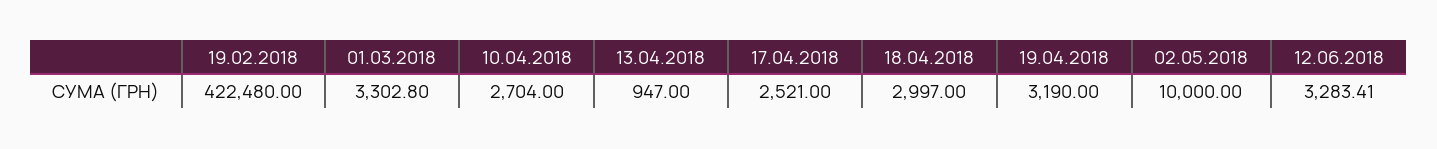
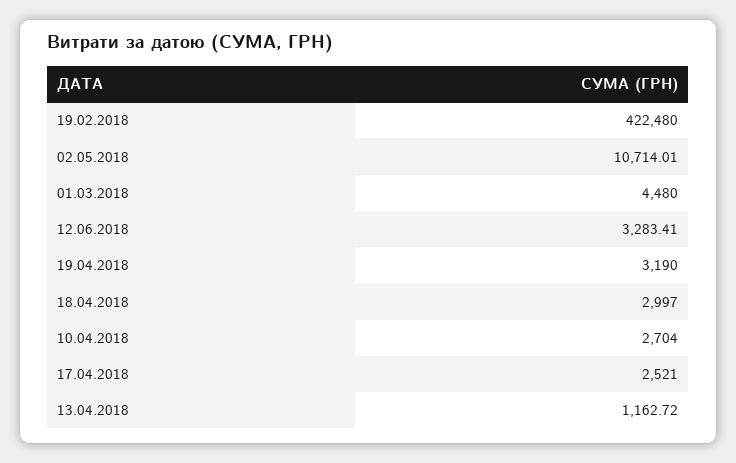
  {
    "19.02.2018": 422480,
-   "01.03.2018": 3302.8,
+   "01.03.2018": 4480,
    "10.04.2018": 2704,
-   "13.04.2018": 947,
+   "13.04.2018": 1162.72,
    "17.04.2018": 2521,
    "18.04.2018": 2997,
    "19.04.2018": 3190,
-   "02.05.2018": 10000,
+   "02.05.2018": 10714.01,
    "12.06.2018": 3283.41
  }

